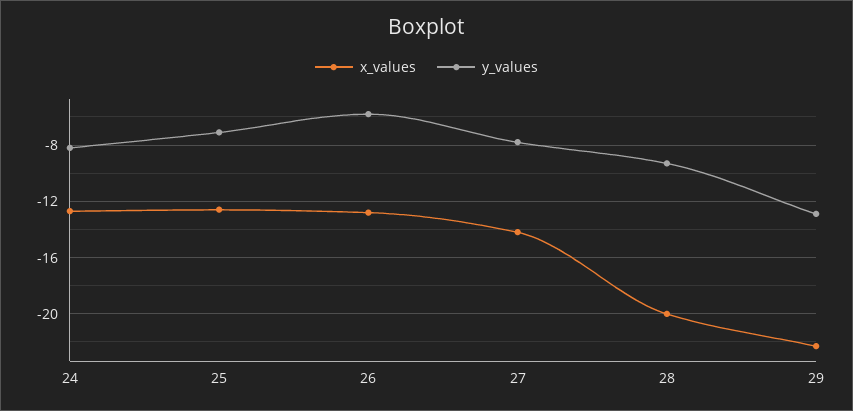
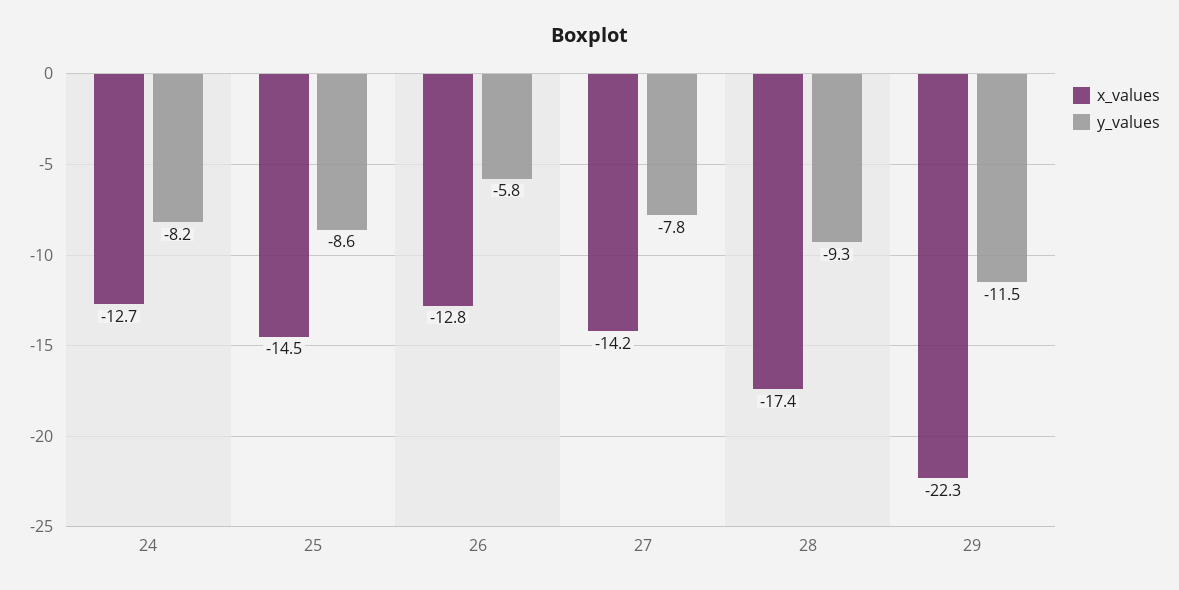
  {
    "x_values": {
      "24": -12.7,
-     "25": -12.5,
+     "25": -14.5,
      "26": -12.8,
      "27": -14.2,
-     "28": -20,
+     "28": -17.4,
      "29": -22.3
    },
    "y_values": {
      "24": -8.2,
-     "25": -7,
+     "25": -8.6,
      "26": -5.8,
      "27": -7.8,
      "28": -9.3,
-     "29": -13
+     "29": -11.5
    }
  }

